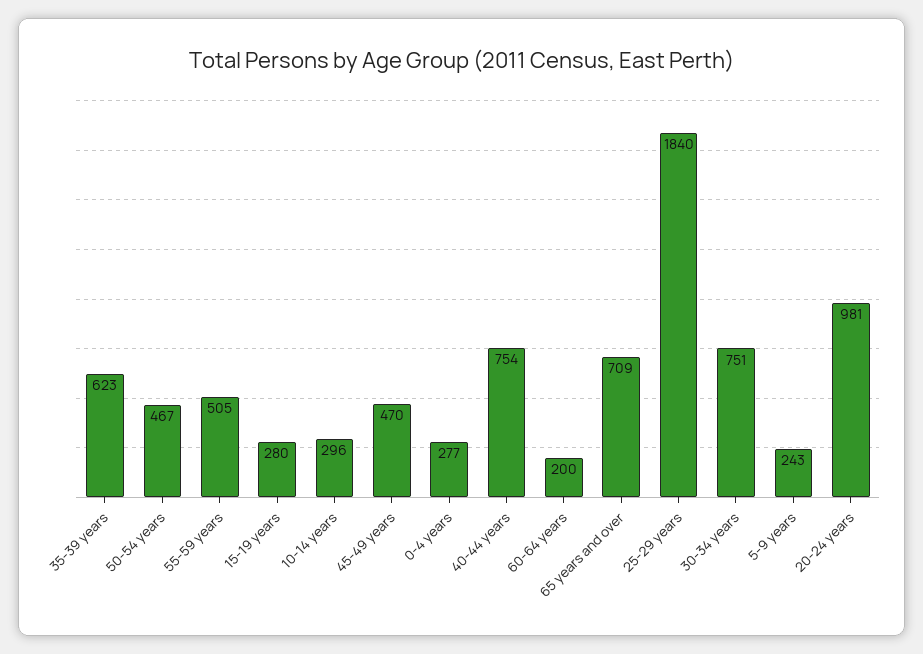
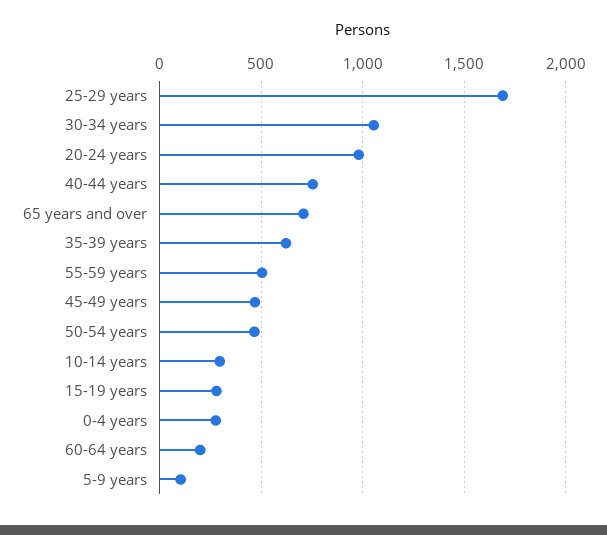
  {
    "35-39 years": 623,
    "50-54 years": 467,
    "55-59 years": 505,
    "15-19 years": 280,
    "10-14 years": 296,
    "45-49 years": 470,
    "0-4 years": 277,
    "40-44 years": 754,
    "60-64 years": 200,
    "65 years and over": 709,
-   "25-29 years": 1840,
+   "25-29 years": 1700,
-   "30-34 years": 751,
+   "30-34 years": 1050,
-   "5-9 years": 243,
+   "5-9 years": 100,
    "20-24 years": 981
  }

